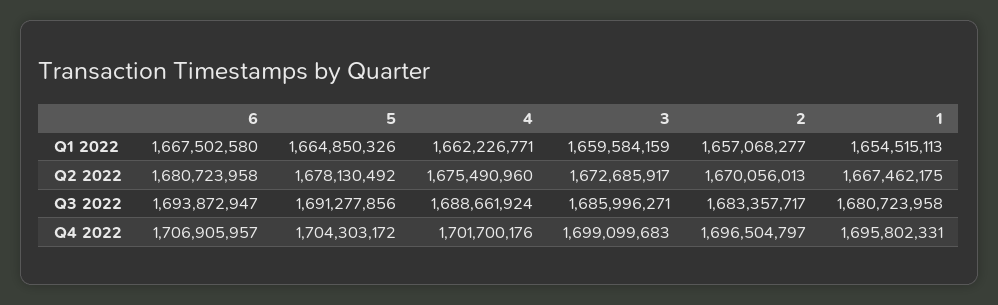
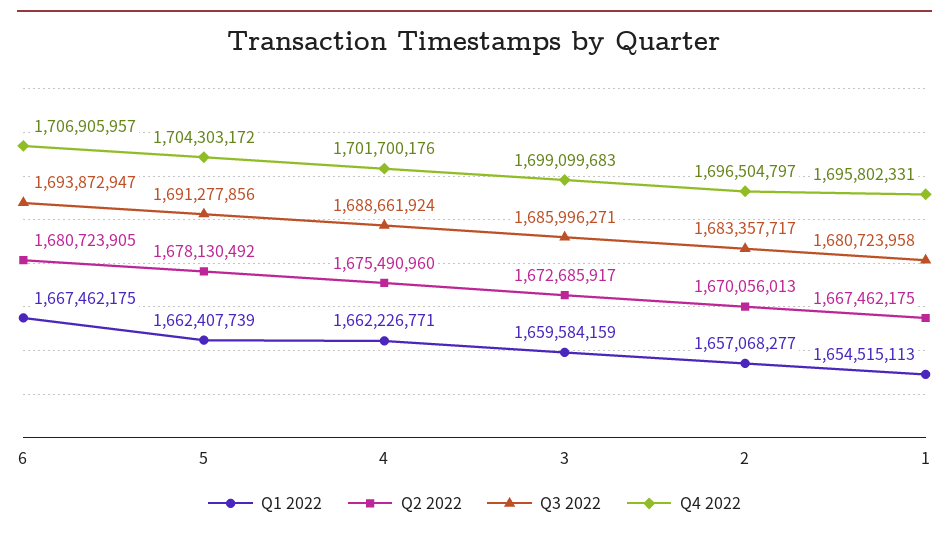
  {
    "Q1 2022": {
-     "6": 1667502580,
+     "6": 1667462175,
-     "5": 1664850326,
+     "5": 1662407739,
      "4": 1662226771,
      "3": 1659584159,
      "2": 1657068277,
      "1": 1654515113
    },
    "Q2 2022": {
-     "6": 1680723958,
+     "6": 1680723905,
      "5": 1678130492,
      "4": 1675490960,
      "3": 1672685917,
      "2": 1670056013,
      "1": 1667462175
    },
    "Q3 2022": {
      "6": 1693872947,
      "5": 1691277856,
      "4": 1688661924,
      "3": 1685996271,
      "2": 1683357717,
      "1": 1680723958
    },
    "Q4 2022": {
      "6": 1706905957,
      "5": 1704303172,
      "4": 1701700176,
      "3": 1699099683,
      "2": 1696504797,
      "1": 1695802331
    }
  }

